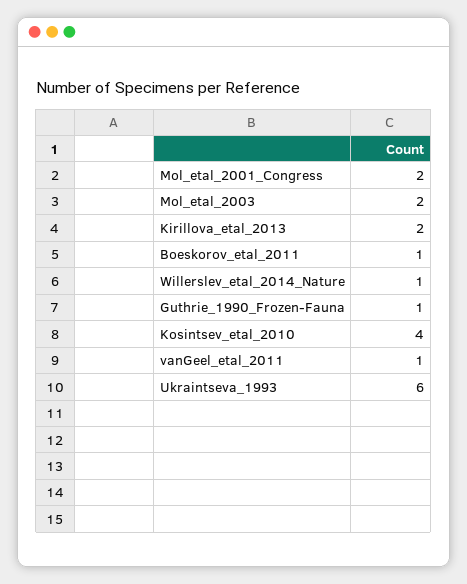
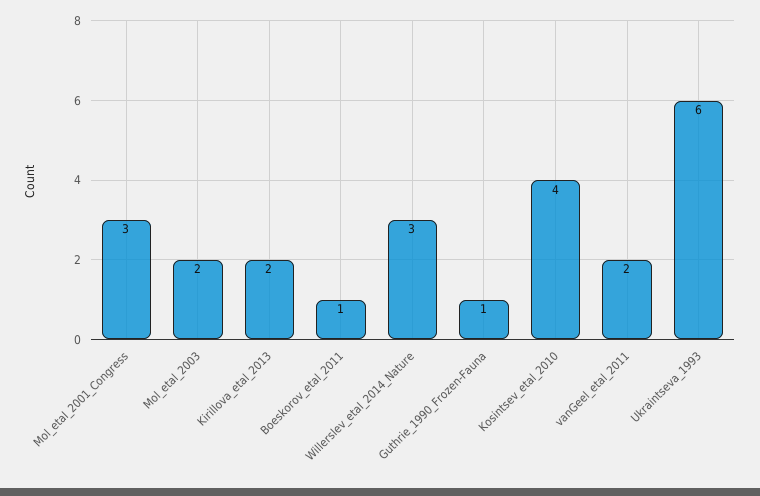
  {
-   "Mol_etal_2001_Congress": 2,
+   "Mol_etal_2001_Congress": 3,
    "Mol_etal_2003": 2,
    "Kirillova_etal_2013": 2,
    "Boeskorov_etal_2011": 1,
-   "Willerslev_etal_2014_Nature": 1,
+   "Willerslev_etal_2014_Nature": 3,
    "Guthrie_1990_Frozen-Fauna": 1,
    "Kosintsev_etal_2010": 4,
-   "vanGeel_etal_2011": 1,
+   "vanGeel_etal_2011": 2,
    "Ukraintseva_1993": 6
  }

